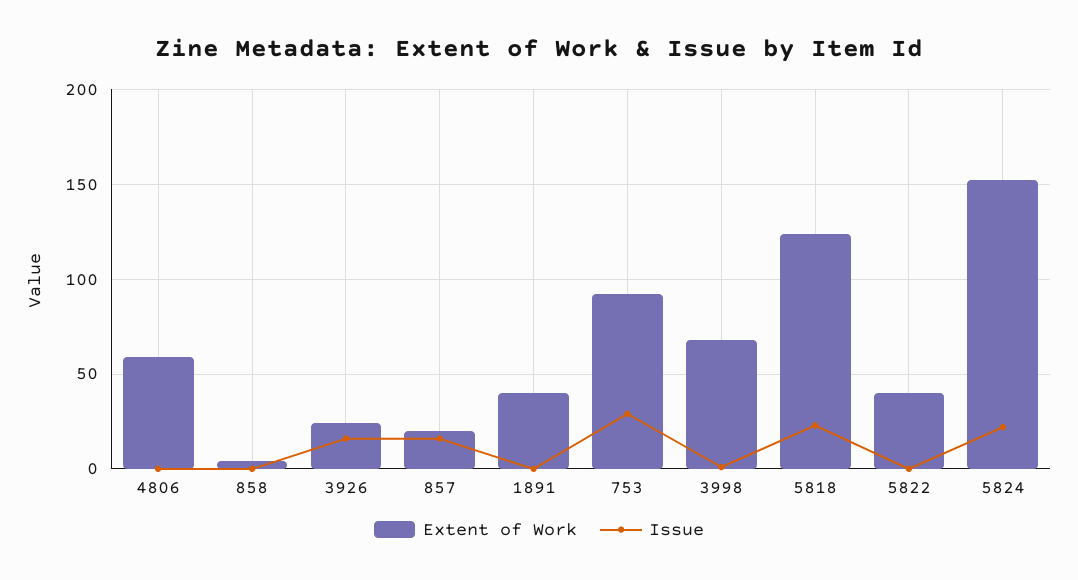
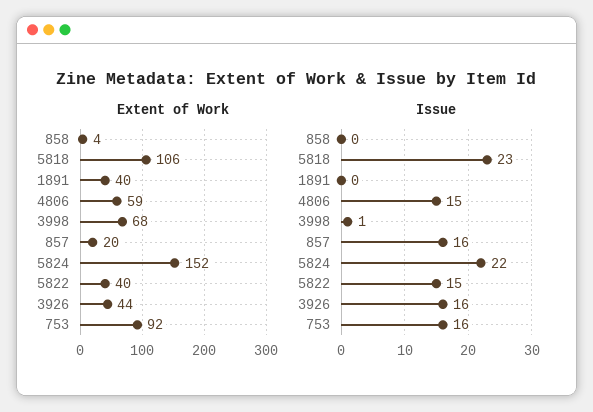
  {
    "Extent of Work": {
      "4806": 59,
      "858": 4,
-     "3926": 25,
+     "3926": 44,
      "857": 20,
      "1891": 40,
      "753": 92,
      "3998": 68,
-     "5818": 125,
+     "5818": 106,
      "5822": 40,
      "5824": 152
    },
    "Issue": {
-     "4806": 0,
+     "4806": 15,
      "858": 0,
      "3926": 16,
      "857": 16,
      "1891": 0,
-     "753": 30,
+     "753": 16,
      "3998": 1,
      "5818": 23,
-     "5822": 0,
+     "5822": 15,
      "5824": 22
    }
  }

